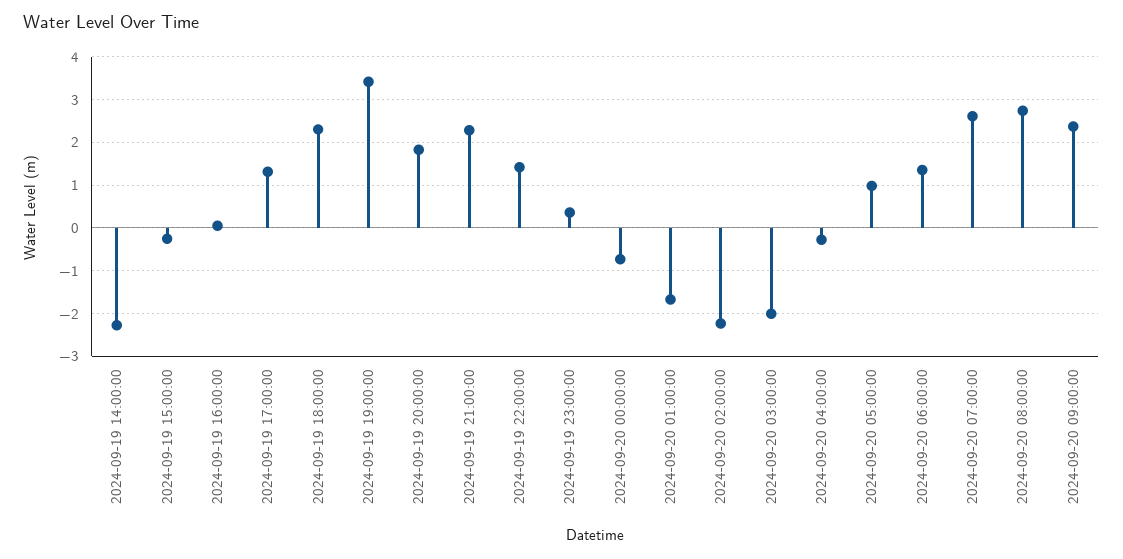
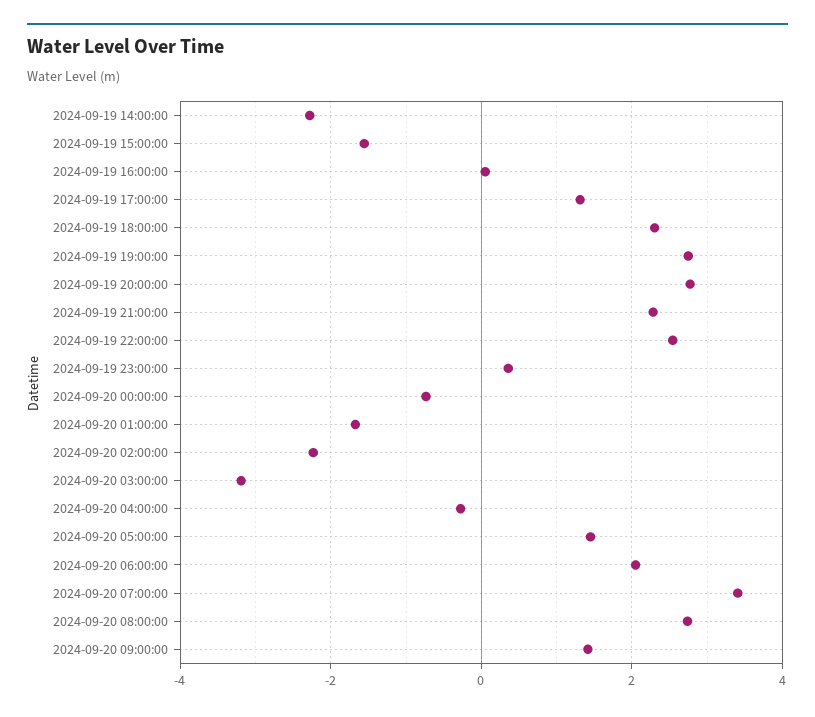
  {
    "2024-09-19 14:00:00": -2.2,
-   "2024-09-19 15:00:00": -0.2,
+   "2024-09-19 15:00:00": -1.6,
    "2024-09-19 16:00:00": 0,
    "2024-09-19 17:00:00": 1.4,
    "2024-09-19 18:00:00": 2.4,
-   "2024-09-19 19:00:00": 3.4,
+   "2024-09-19 19:00:00": 2.8,
-   "2024-09-19 20:00:00": 1.8,
+   "2024-09-19 20:00:00": 2.8,
    "2024-09-19 21:00:00": 2.2,
-   "2024-09-19 22:00:00": 1.4,
+   "2024-09-19 22:00:00": 2.6,
    "2024-09-19 23:00:00": 0.4,
    "2024-09-20 00:00:00": -0.8,
    "2024-09-20 01:00:00": -1.6,
    "2024-09-20 02:00:00": -2.2,
-   "2024-09-20 03:00:00": -2,
+   "2024-09-20 03:00:00": -3.2,
    "2024-09-20 04:00:00": -0.2,
-   "2024-09-20 05:00:00": 1,
+   "2024-09-20 05:00:00": 1.4,
-   "2024-09-20 06:00:00": 1.4,
+   "2024-09-20 06:00:00": 2,
-   "2024-09-20 07:00:00": 2.6,
+   "2024-09-20 07:00:00": 3.4,
    "2024-09-20 08:00:00": 2.8,
-   "2024-09-20 09:00:00": 2.4
+   "2024-09-20 09:00:00": 1.4
  }

